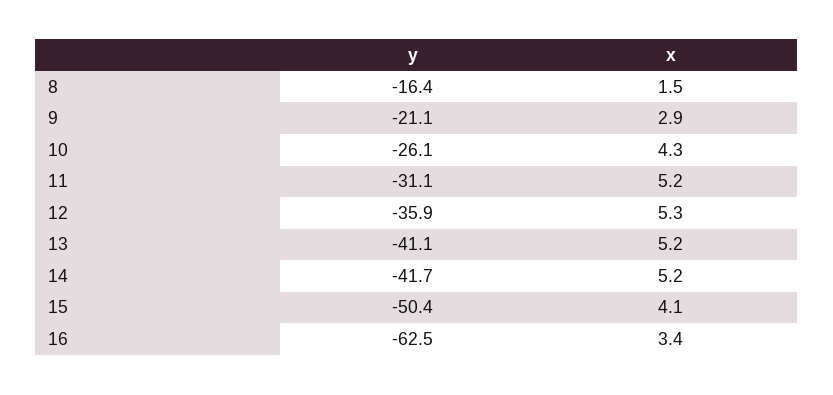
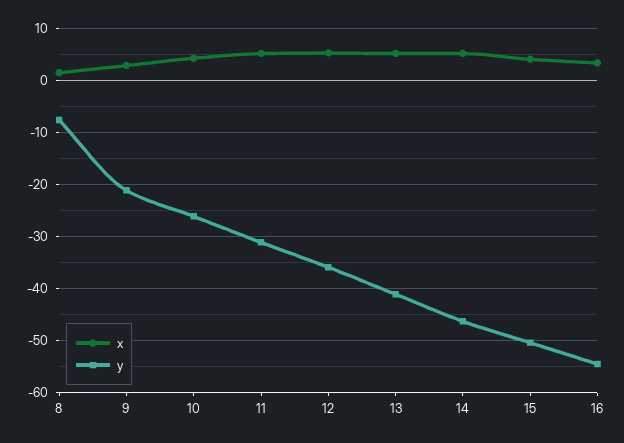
  {
    "y": {
-     "8": -16.4,
+     "8": -8,
      "9": -21.1,
      "10": -26.1,
      "11": -31.1,
      "12": -35.9,
      "13": -41.1,
-     "14": -41.7,
+     "14": -46,
      "15": -50.4,
-     "16": -62.5
+     "16": -54
    },
    "x": {
      "8": 1.5,
      "9": 2.9,
      "10": 4.3,
      "11": 5.2,
      "12": 5.3,
      "13": 5.2,
      "14": 5.2,
      "15": 4.1,
      "16": 3.4
    }
  }

